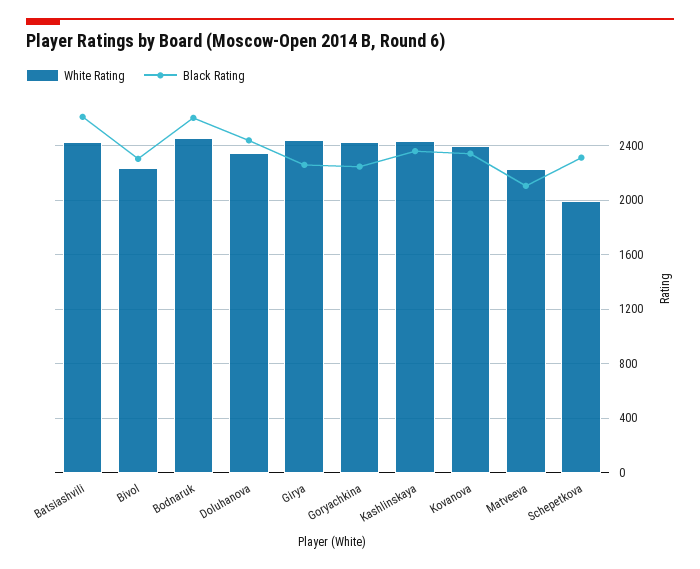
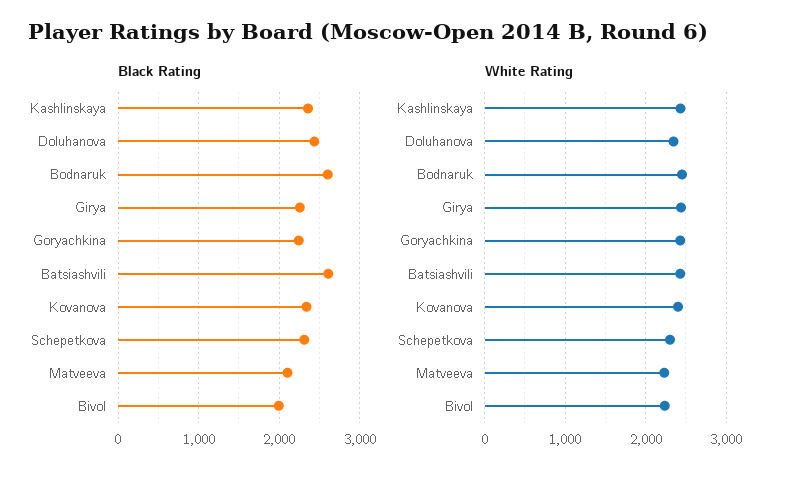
  {
    "White Rating": {
      "Batsiashvili": 2450,
      "Bivol": 2250,
      "Bodnaruk": 2450,
      "Doluhanova": 2350,
      "Girya": 2450,
      "Goryachkina": 2450,
      "Kashlinskaya": 2450,
      "Kovanova": 2400,
      "Matveeva": 2250,
-     "Schepetkova": 2000
+     "Schepetkova": 2300
    },
    "Black Rating": {
      "Batsiashvili": 2600,
-     "Bivol": 2300,
+     "Bivol": 2000,
      "Bodnaruk": 2600,
      "Doluhanova": 2450,
      "Girya": 2250,
      "Goryachkina": 2250,
      "Kashlinskaya": 2350,
      "Kovanova": 2350,
      "Matveeva": 2100,
      "Schepetkova": 2300
    }
  }

